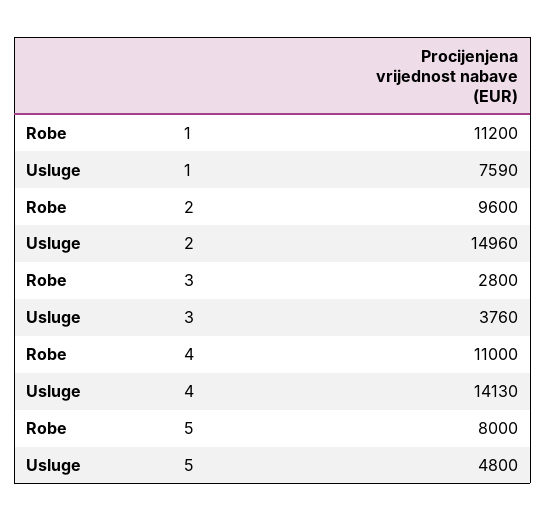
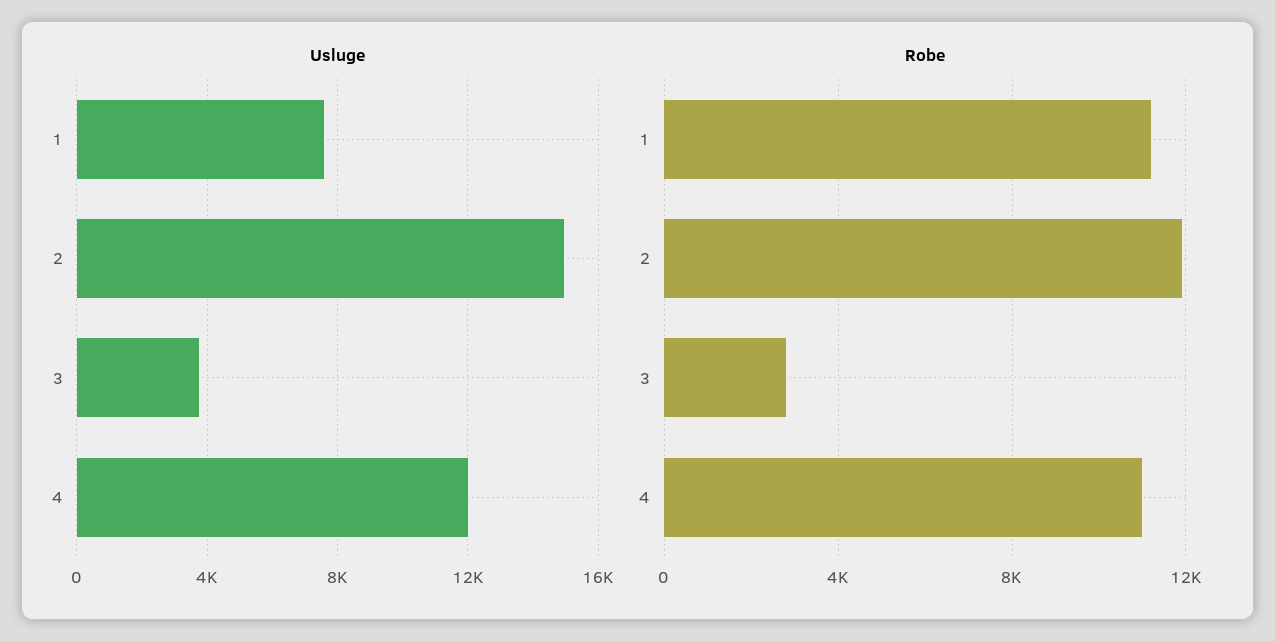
  {
    "Robe": {
      "1": 11200,
-     "2": 9600,
+     "2": 12000,
      "3": 2800,
-     "4": 11000,
+     "4": 11000
-     "5": 8000
    },
    "Usluge": {
      "1": 7590,
      "2": 14960,
      "3": 3760,
-     "4": 14130,
+     "4": 12000
-     "5": 4800
    }
  }

